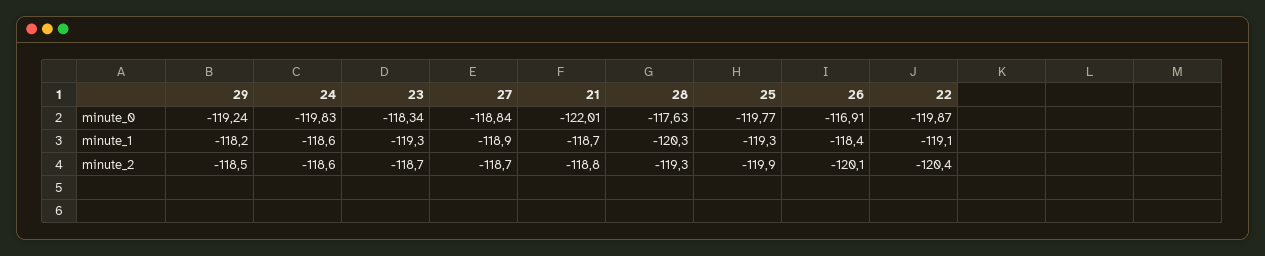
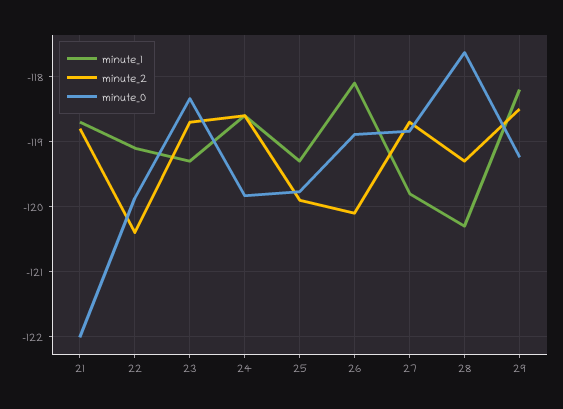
  {
    "minute_0": {
      "29": -119.24,
      "24": -119.83,
      "23": -118.34,
      "27": -118.84,
      "21": -122.01,
      "28": -117.63,
      "25": -119.77,
-     "26": -116.91,
+     "26": -118.9,
      "22": -119.87
    },
    "minute_1": {
      "29": -118.2,
      "24": -118.6,
      "23": -119.3,
-     "27": -118.9,
+     "27": -119.8,
      "21": -118.7,
      "28": -120.3,
      "25": -119.3,
-     "26": -118.4,
+     "26": -118.1,
      "22": -119.1
    },
    "minute_2": {
      "29": -118.5,
      "24": -118.6,
      "23": -118.7,
      "27": -118.7,
      "21": -118.8,
      "28": -119.3,
      "25": -119.9,
      "26": -120.1,
      "22": -120.4
    }
  }

